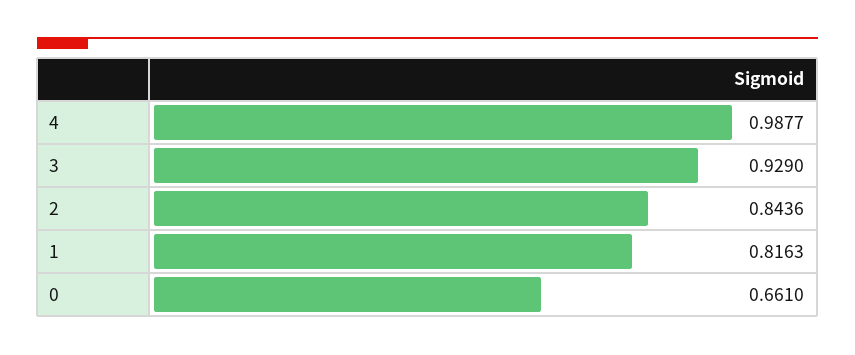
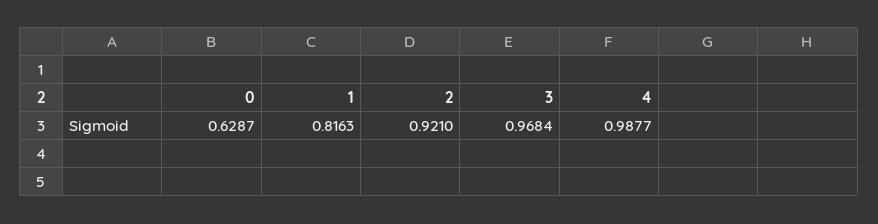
  {
    "4": 0.9877,
-   "3": 0.929,
+   "3": 0.9684,
-   "2": 0.8436,
+   "2": 0.921,
    "1": 0.8163,
-   "0": 0.661
+   "0": 0.6287
  }

